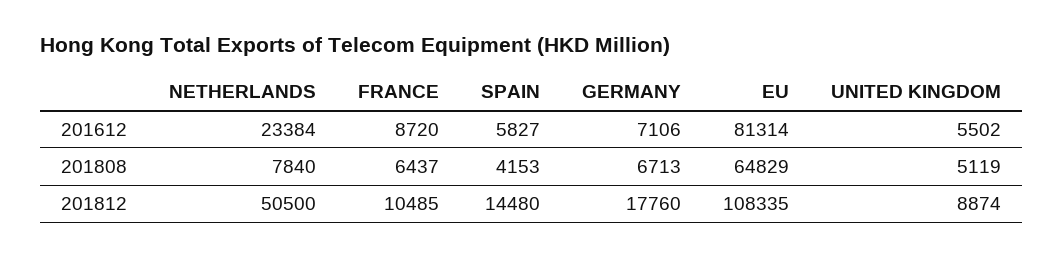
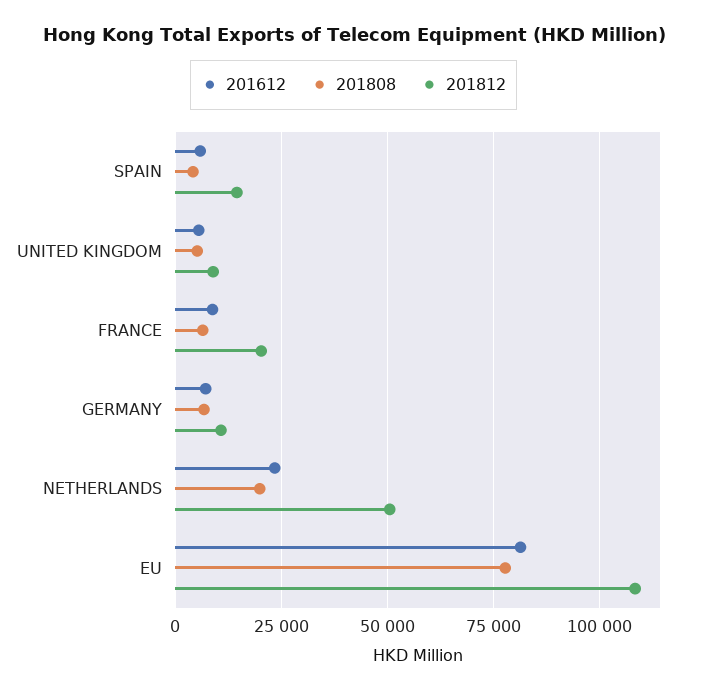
  {
    "201612": {
      "NETHERLANDS": 23384,
      "FRANCE": 8720,
      "SPAIN": 5827,
      "GERMANY": 7106,
      "EU": 81314,
      "UNITED KINGDOM": 5502
    },
    "201808": {
-     "NETHERLANDS": 7840,
+     "NETHERLANDS": 20000,
      "FRANCE": 6437,
      "SPAIN": 4153,
      "GERMANY": 6713,
-     "EU": 64829,
+     "EU": 77500,
      "UNITED KINGDOM": 5119
    },
    "201812": {
      "NETHERLANDS": 50500,
-     "FRANCE": 10485,
+     "FRANCE": 20000,
      "SPAIN": 14480,
-     "GERMANY": 17760,
+     "GERMANY": 10000,
      "EU": 108335,
      "UNITED KINGDOM": 8874
    }
  }

